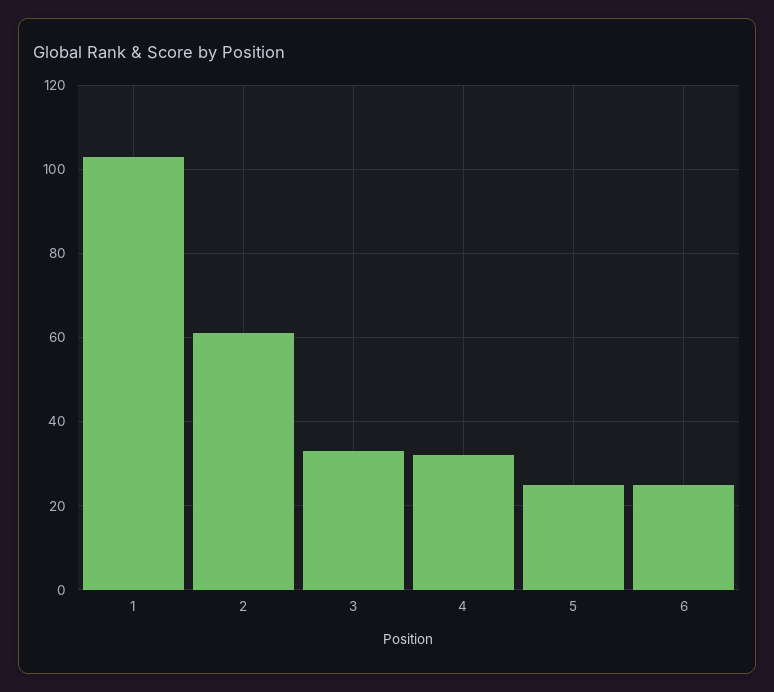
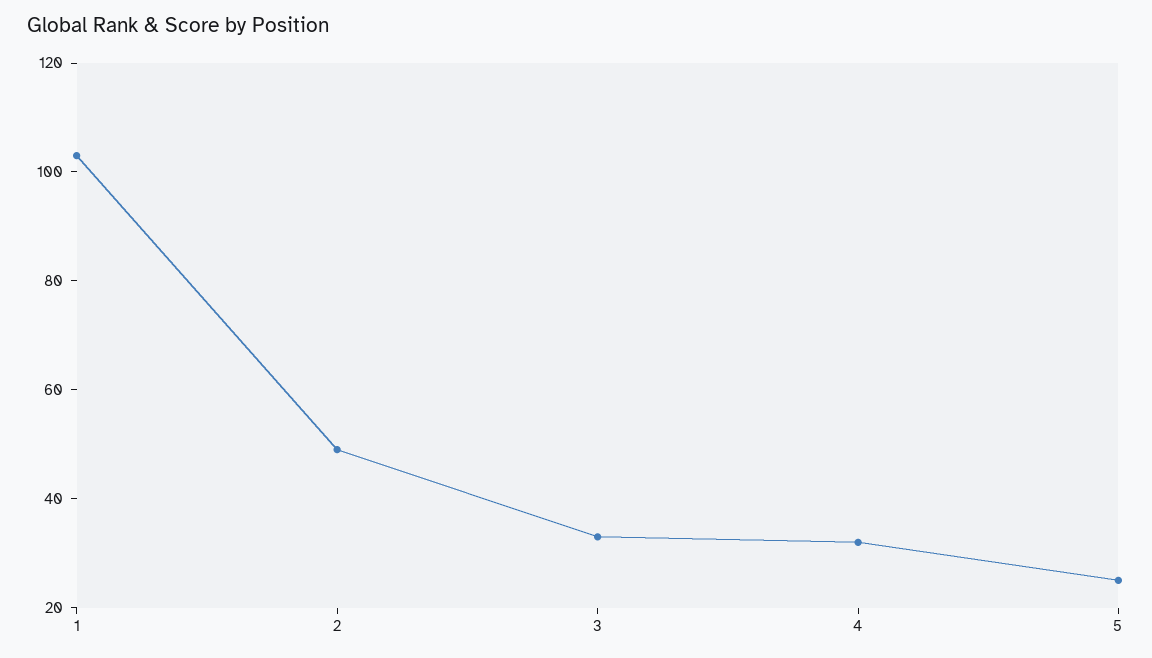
  {
    "1": 105,
-   "2": 60,
+   "2": 50,
    "3": 35,
    "4": 30,
-   "5": 25,
+   "5": 25
-   "6": 25
  }

